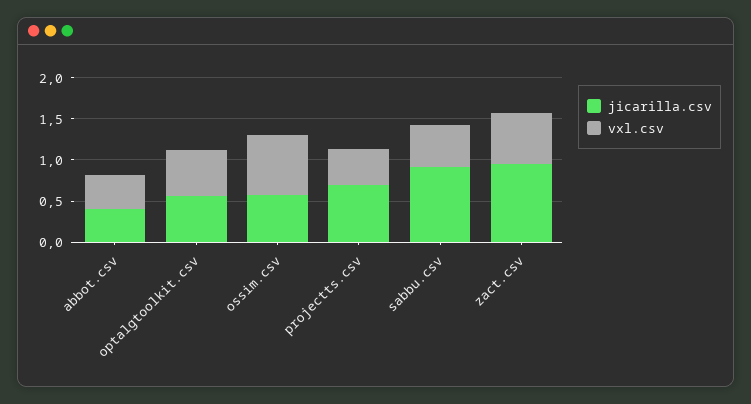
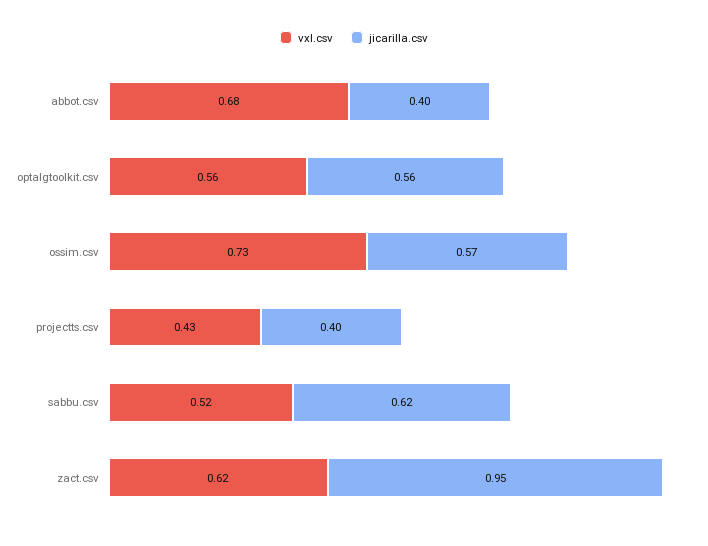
  {
    "jicarilla.csv": {
      "abbot.csv": 0.4,
      "optalgtoolkit.csv": 0.56,
      "ossim.csv": 0.57,
-     "projectts.csv": 0.7,
+     "projectts.csv": 0.4,
-     "sabbu.csv": 0.9,
+     "sabbu.csv": 0.62,
      "zact.csv": 0.95
    },
    "vxl.csv": {
-     "abbot.csv": 0.4,
+     "abbot.csv": 0.68,
      "optalgtoolkit.csv": 0.56,
      "ossim.csv": 0.73,
      "projectts.csv": 0.43,
      "sabbu.csv": 0.52,
      "zact.csv": 0.62
    }
  }

